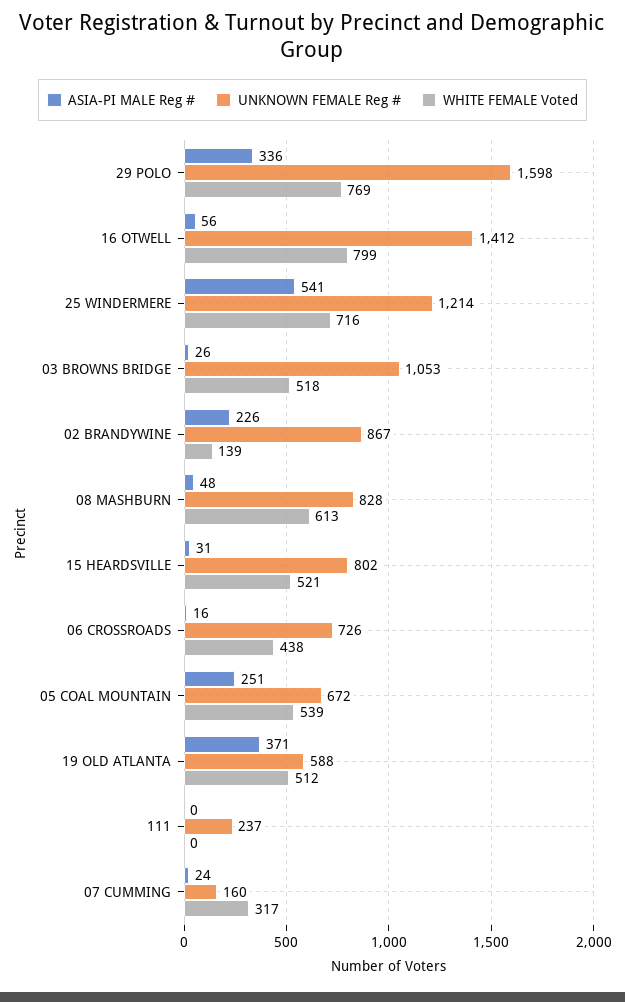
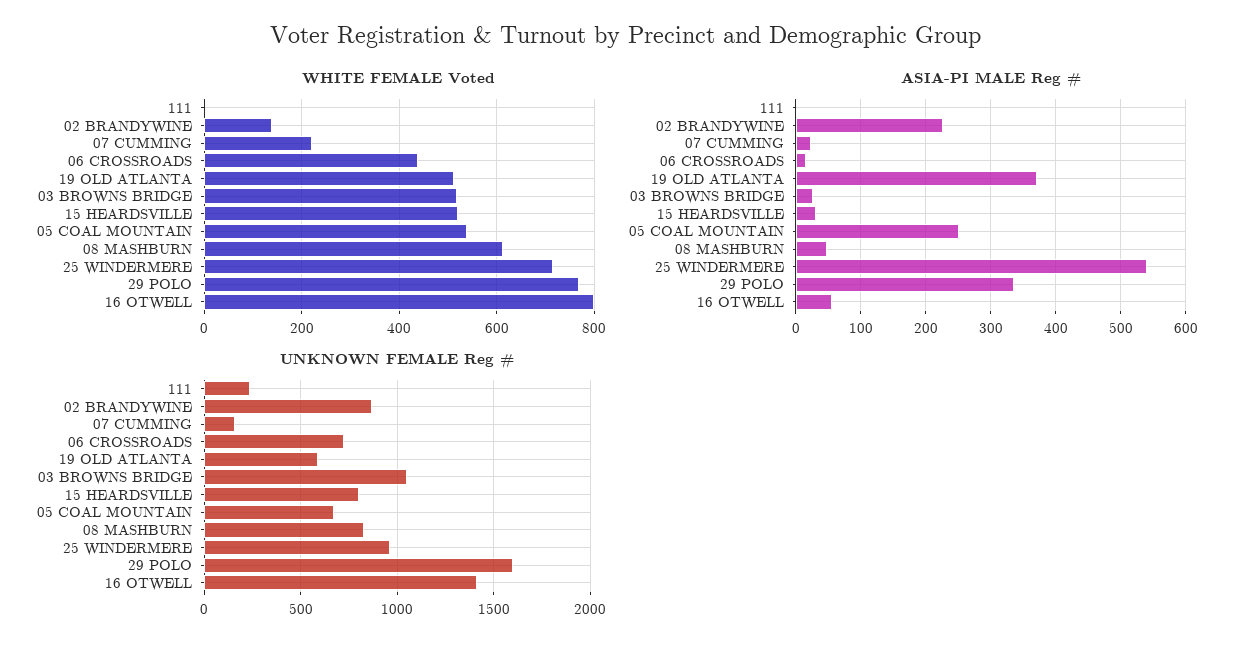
  {
    "ASIA-PI MALE Reg #": {
      "29 POLO": 336,
      "16 OTWELL": 56,
      "25 WINDERMERE": 541,
      "03 BROWNS BRIDGE": 26,
      "02 BRANDYWINE": 226,
      "08 MASHBURN": 48,
      "15 HEARDSVILLE": 31,
      "06 CROSSROADS": 16,
      "05 COAL MOUNTAIN": 251,
      "19 OLD ATLANTA": 371,
      "111": 0,
      "07 CUMMING": 24
    },
    "UNKNOWN FEMALE Reg #": {
      "29 POLO": 1598,
      "16 OTWELL": 1412,
-     "25 WINDERMERE": 1214,
+     "25 WINDERMERE": 950,
      "03 BROWNS BRIDGE": 1053,
      "02 BRANDYWINE": 867,
      "08 MASHBURN": 828,
      "15 HEARDSVILLE": 802,
      "06 CROSSROADS": 726,
      "05 COAL MOUNTAIN": 672,
      "19 OLD ATLANTA": 588,
      "111": 237,
      "07 CUMMING": 160
    },
    "WHITE FEMALE Voted": {
      "29 POLO": 769,
      "16 OTWELL": 799,
      "25 WINDERMERE": 716,
      "03 BROWNS BRIDGE": 518,
      "02 BRANDYWINE": 139,
      "08 MASHBURN": 613,
      "15 HEARDSVILLE": 521,
      "06 CROSSROADS": 438,
      "05 COAL MOUNTAIN": 539,
      "19 OLD ATLANTA": 512,
      "111": 0,
-     "07 CUMMING": 317
+     "07 CUMMING": 220
    }
  }

